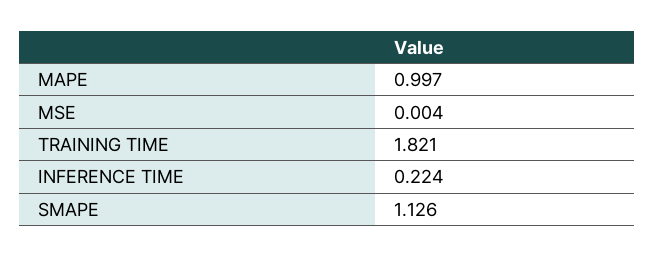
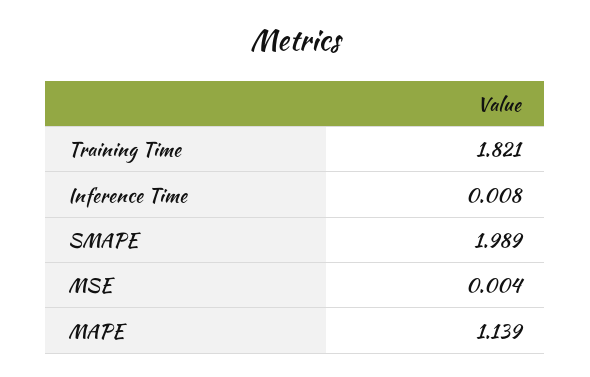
  {
-   "MAPE": 0.997,
+   "MAPE": 1.139,
    "MSE": 0.004,
    "TRAINING TIME": 1.821,
-   "INFERENCE TIME": 0.224,
+   "INFERENCE TIME": 0.008,
-   "SMAPE": 1.126
+   "SMAPE": 1.989
  }

